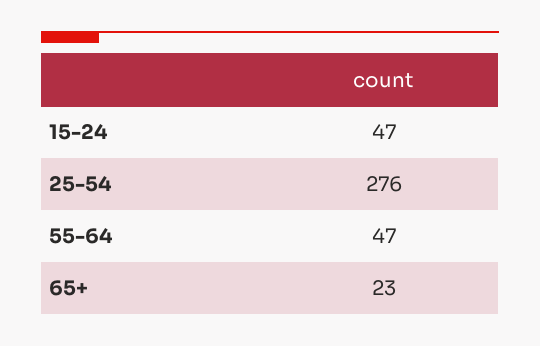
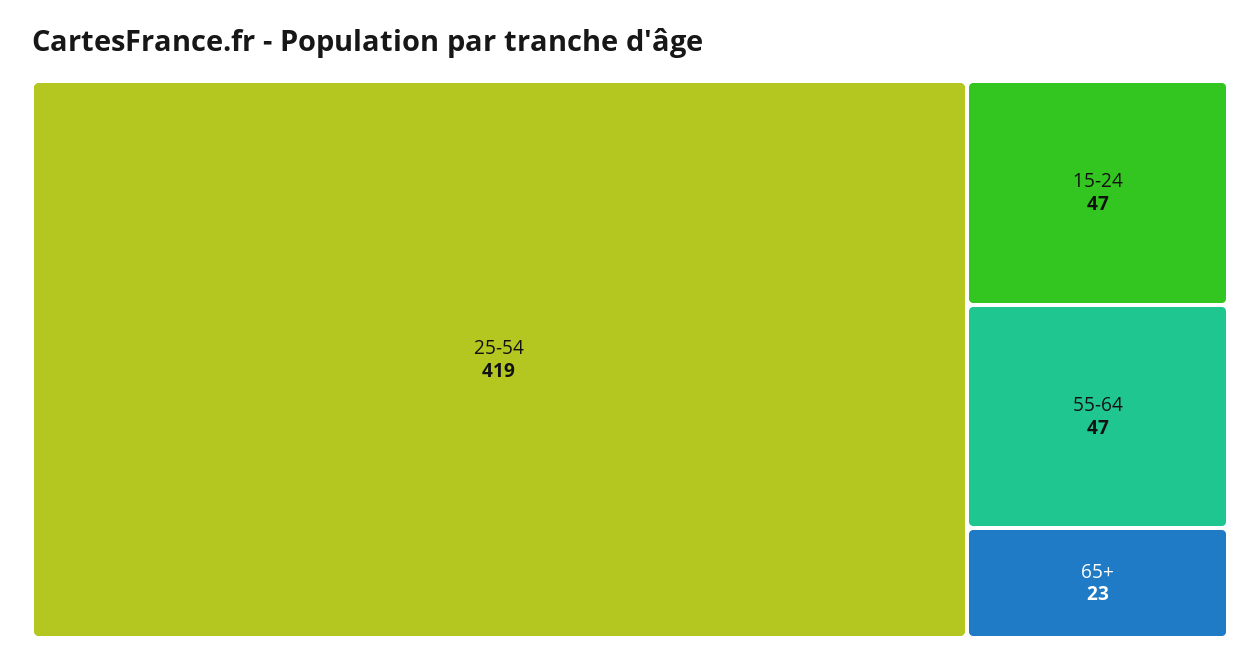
  {
    "15-24": 47,
-   "25-54": 276,
+   "25-54": 419,
    "55-64": 47,
    "65+": 23
  }

